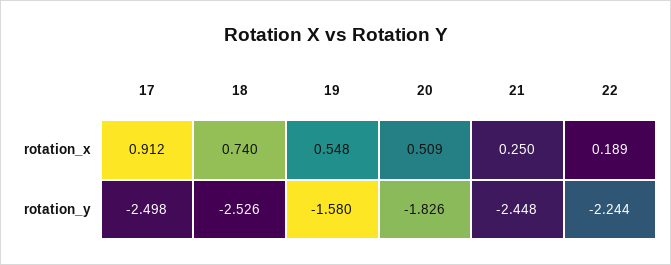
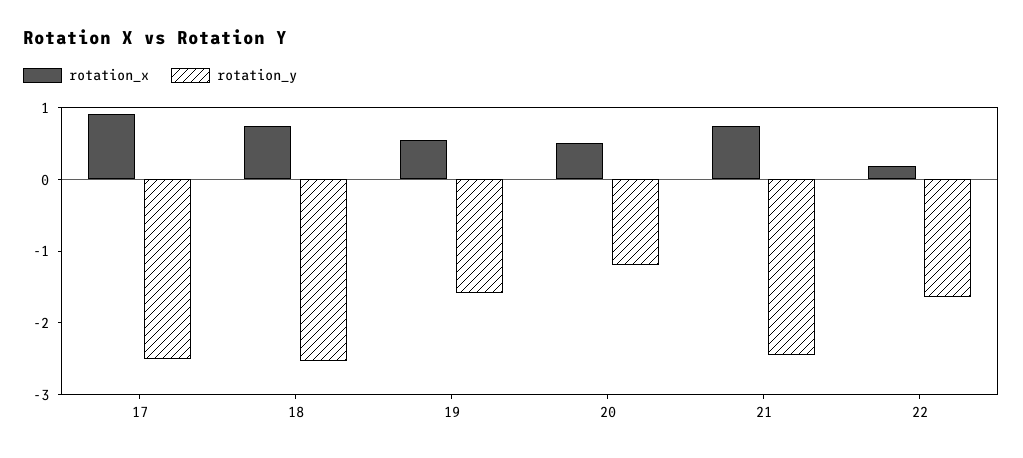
  {
    "rotation_x": {
      "17": 0.912,
      "18": 0.74,
      "19": 0.548,
      "20": 0.509,
-     "21": 0.25,
+     "21": 0.8,
      "22": 0.189
    },
    "rotation_y": {
      "17": -2.498,
      "18": -2.526,
      "19": -1.58,
-     "20": -1.826,
+     "20": -1.2,
      "21": -2.448,
-     "22": -2.244
+     "22": -1.6
    }
  }

